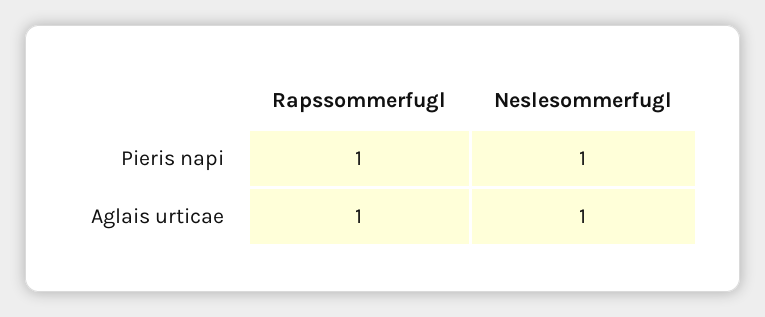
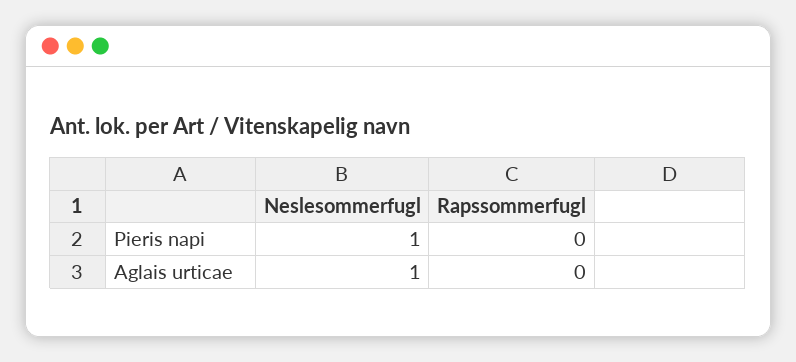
  {
    "Rapssommerfugl": {
-     "Pieris napi": 1,
+     "Pieris napi": 0,
-     "Aglais urticae": 1
+     "Aglais urticae": 0
    },
    "Neslesommerfugl": {
      "Pieris napi": 1,
      "Aglais urticae": 1
    }
  }

